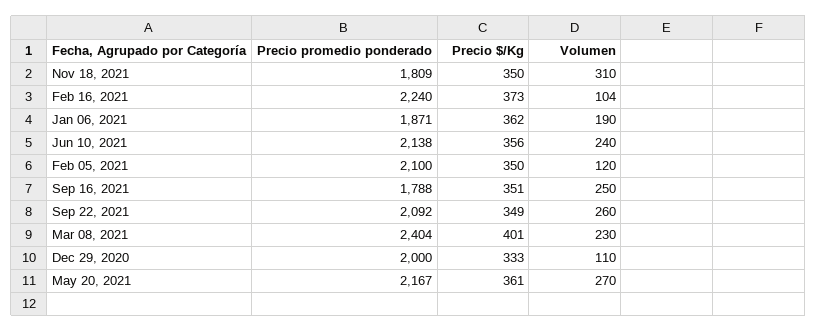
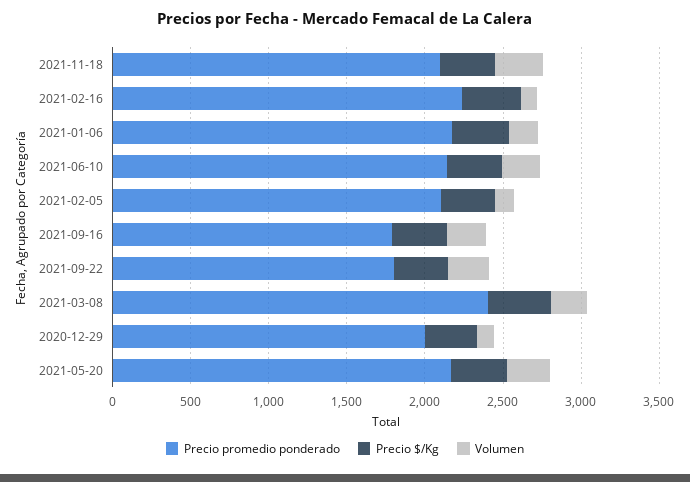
  {
    "Precio promedio ponderado": {
-     "Nov 18, 2021": 1809,
+     "Nov 18, 2021": 2100,
      "Feb 16, 2021": 2240,
-     "Jan 06, 2021": 1871,
+     "Jan 06, 2021": 2200,
      "Jun 10, 2021": 2138,
      "Feb 05, 2021": 2100,
      "Sep 16, 2021": 1788,
-     "Sep 22, 2021": 2092,
+     "Sep 22, 2021": 1800,
      "Mar 08, 2021": 2404,
      "Dec 29, 2020": 2000,
      "May 20, 2021": 2167
    },
    "Precio $/Kg": {
      "Nov 18, 2021": 350,
      "Feb 16, 2021": 373,
      "Jan 06, 2021": 362,
      "Jun 10, 2021": 356,
      "Feb 05, 2021": 350,
      "Sep 16, 2021": 351,
      "Sep 22, 2021": 349,
      "Mar 08, 2021": 401,
      "Dec 29, 2020": 333,
      "May 20, 2021": 361
    },
    "Volumen": {
      "Nov 18, 2021": 310,
      "Feb 16, 2021": 104,
      "Jan 06, 2021": 190,
      "Jun 10, 2021": 240,
      "Feb 05, 2021": 120,
      "Sep 16, 2021": 250,
      "Sep 22, 2021": 260,
      "Mar 08, 2021": 230,
      "Dec 29, 2020": 110,
      "May 20, 2021": 270
    }
  }

